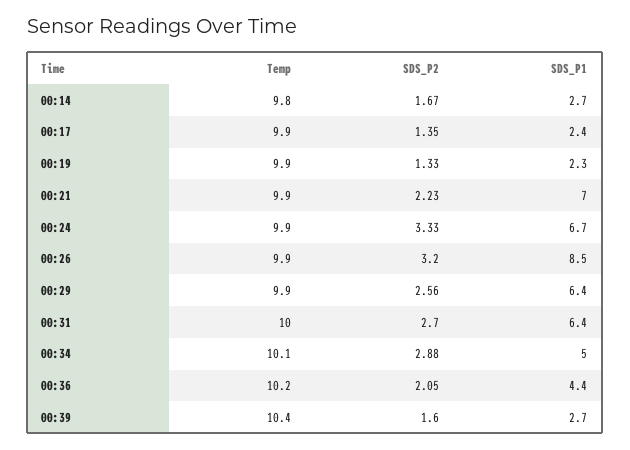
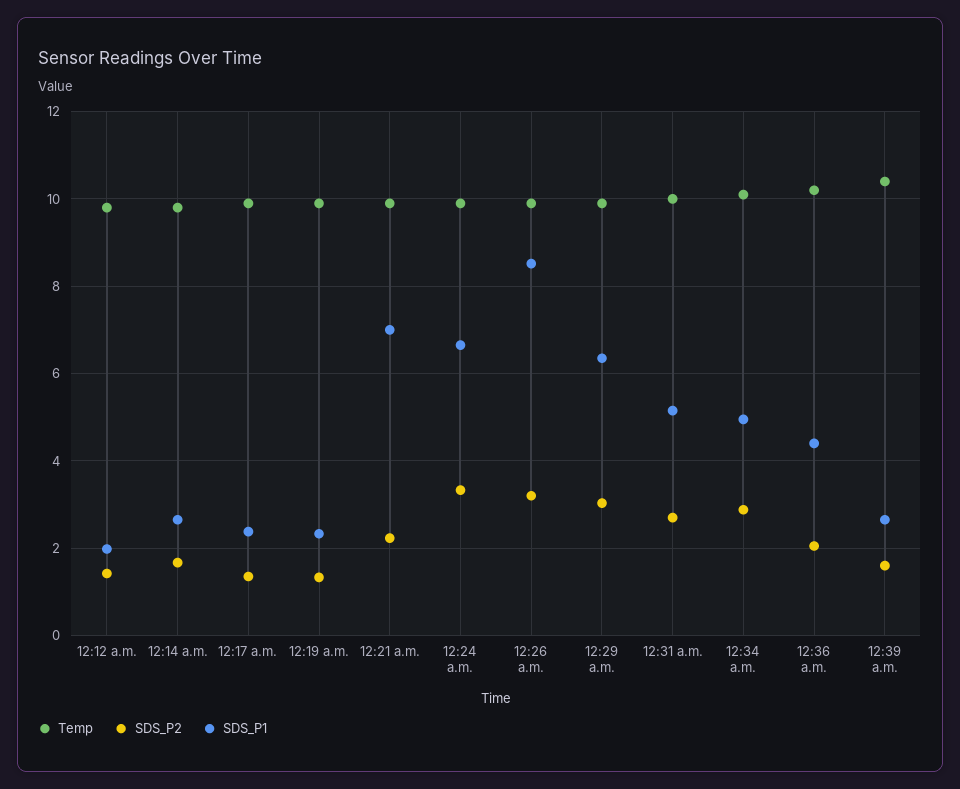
  {
    "Temp": {
      "00:14": 9.8,
      "00:17": 9.9,
      "00:19": 9.9,
      "00:21": 9.9,
      "00:24": 9.9,
      "00:26": 9.9,
      "00:29": 9.9,
      "00:31": 10,
      "00:34": 10.1,
      "00:36": 10.2,
-     "00:39": 10.4
+     "00:39": 10.4,
+     "12:12 a.m.": 9.8
    },
    "SDS_P2": {
      "00:14": 1.67,
      "00:17": 1.35,
      "00:19": 1.33,
      "00:21": 2.23,
      "00:24": 3.33,
      "00:26": 3.2,
-     "00:29": 2.56,
+     "00:29": 3,
      "00:31": 2.7,
      "00:34": 2.88,
      "00:36": 2.05,
-     "00:39": 1.6
+     "00:39": 1.6,
+     "12:12 a.m.": 1.4
    },
    "SDS_P1": {
      "00:14": 2.7,
      "00:17": 2.4,
      "00:19": 2.3,
      "00:21": 7,
      "00:24": 6.7,
      "00:26": 8.5,
      "00:29": 6.4,
-     "00:31": 6.4,
+     "00:31": 5.2,
      "00:34": 5,
      "00:36": 4.4,
-     "00:39": 2.7
+     "00:39": 2.7,
+     "12:12 a.m.": 2
    }
  }

